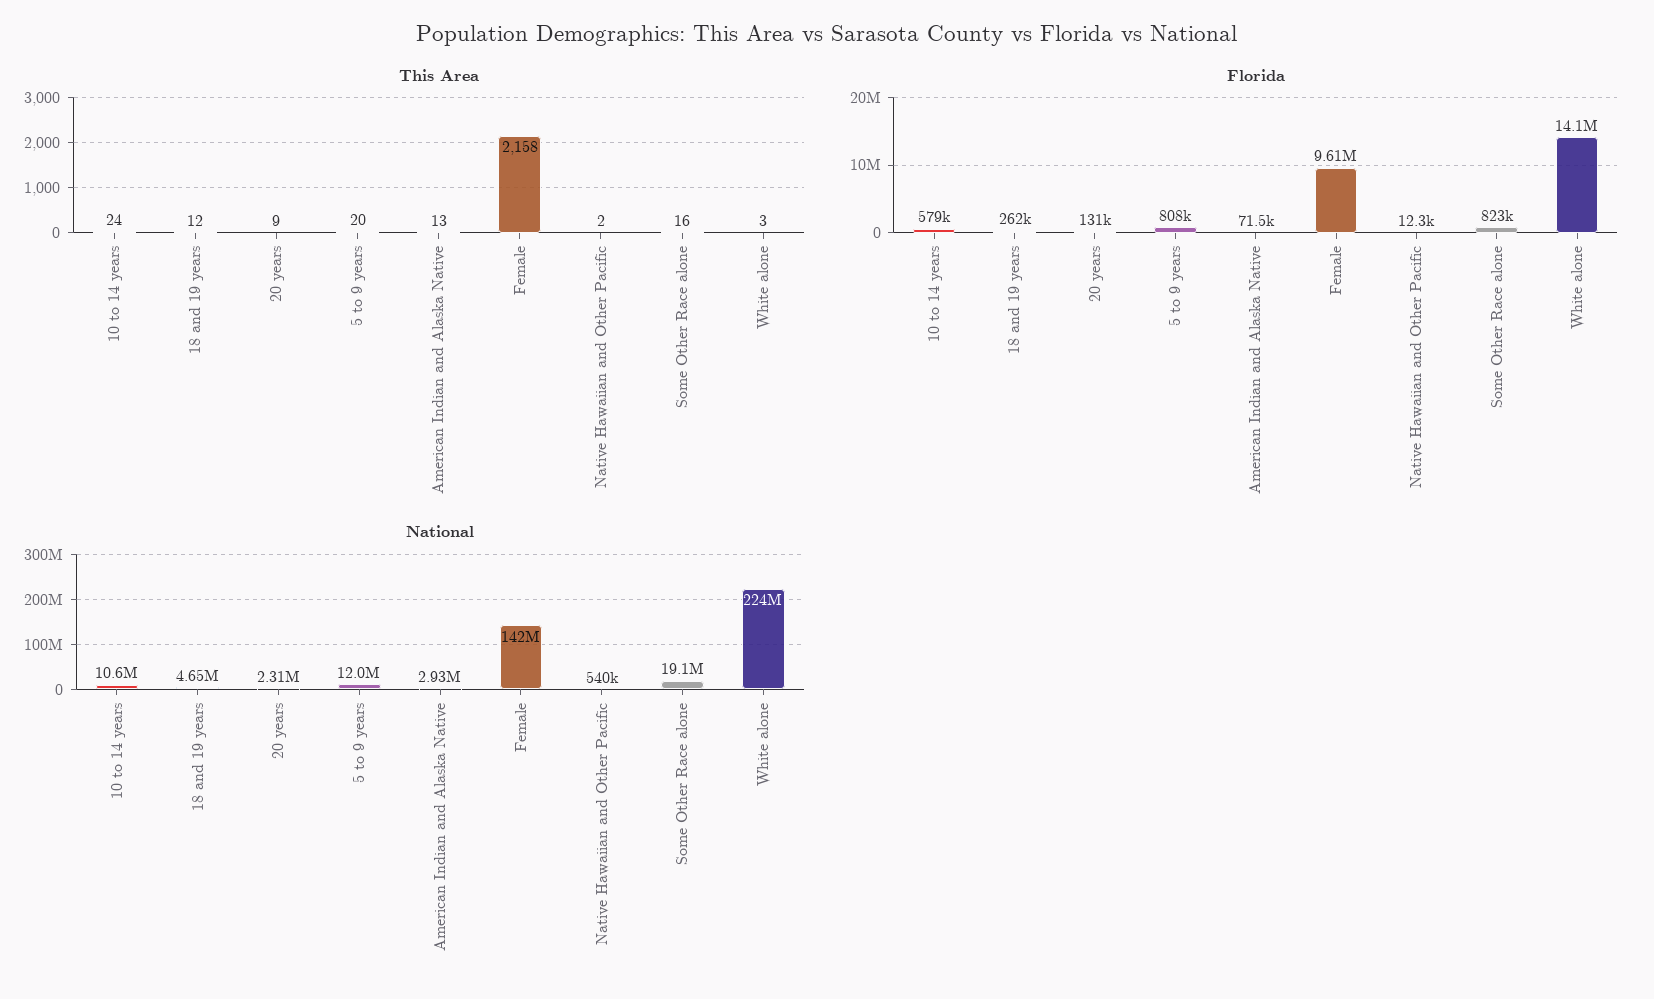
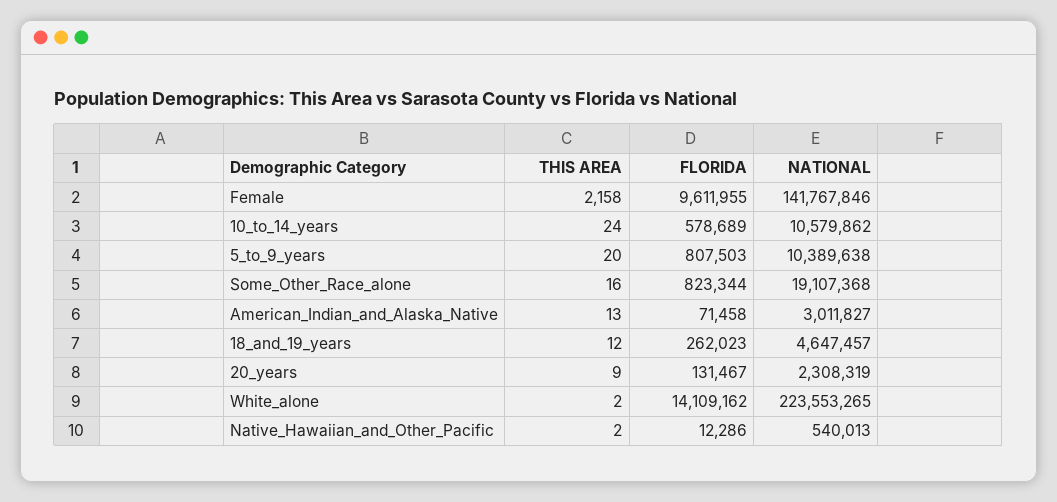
  {
    "This Area": {
      "10 to 14 years": 24,
      "18 and 19 years": 12,
      "20 years": 9,
      "5 to 9 years": 20,
      "American Indian and Alaska Native": 13,
      "Female": 2158,
      "Native Hawaiian and Other Pacific": 2,
      "Some Other Race alone": 16,
-     "White alone": 3
+     "White alone": 2
    },
    "Florida": {
      "10 to 14 years": 578689,
      "18 and 19 years": 262023,
      "20 years": 131467,
      "5 to 9 years": 807503,
      "American Indian and Alaska Native": 71458,
      "Female": 9611955,
      "Native Hawaiian and Other Pacific": 12286,
      "Some Other Race alone": 823344,
      "White alone": 14109162
    },
    "National": {
      "10 to 14 years": 10579862,
      "18 and 19 years": 4647457,
      "20 years": 2308319,
-     "5 to 9 years": 12000000,
+     "5 to 9 years": 10389638,
-     "American Indian and Alaska Native": 2930000,
+     "American Indian and Alaska Native": 3011827,
      "Female": 141767846,
      "Native Hawaiian and Other Pacific": 540013,
      "Some Other Race alone": 19107368,
      "White alone": 223553265
    }
  }

